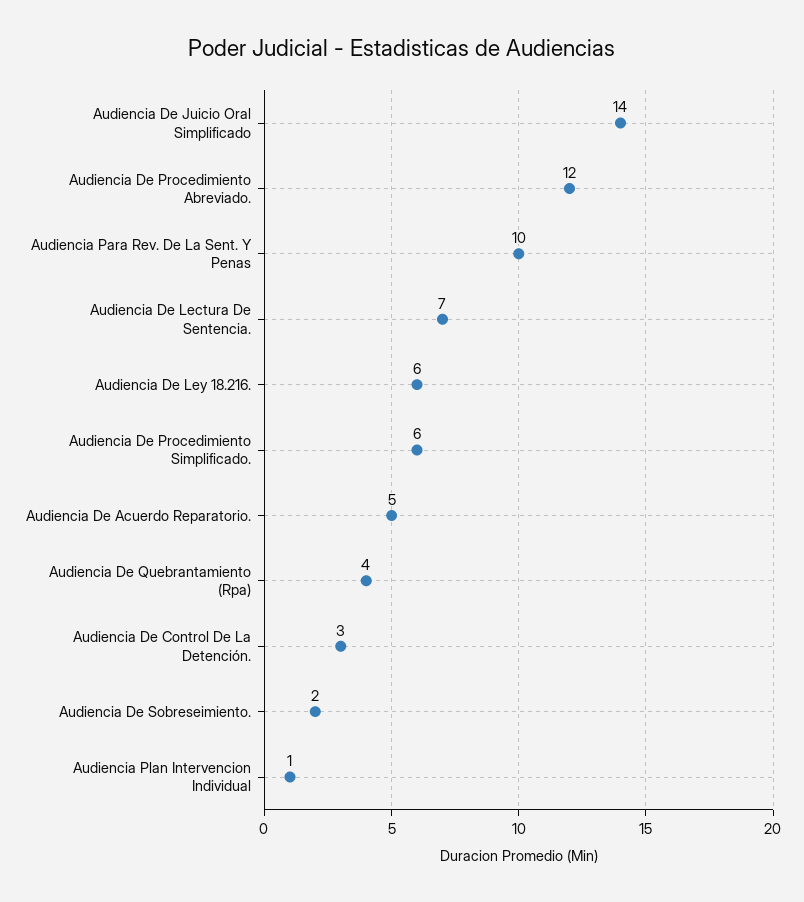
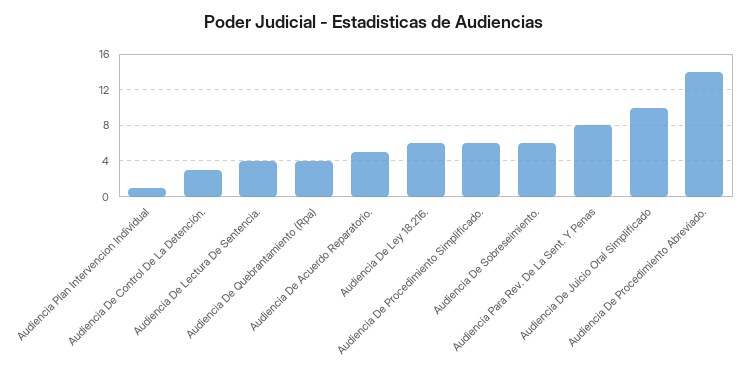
  {
-   "Audiencia De Juicio Oral Simplificado": 14,
+   "Audiencia De Juicio Oral Simplificado": 10,
-   "Audiencia De Procedimiento Abreviado.": 12,
+   "Audiencia De Procedimiento Abreviado.": 14,
-   "Audiencia Para Rev. De La Sent. Y Penas": 10,
+   "Audiencia Para Rev. De La Sent. Y Penas": 8,
-   "Audiencia De Lectura De Sentencia.": 7,
+   "Audiencia De Lectura De Sentencia.": 4,
    "Audiencia De Ley 18.216.": 6,
    "Audiencia De Procedimiento Simplificado.": 6,
    "Audiencia De Acuerdo Reparatorio.": 5,
    "Audiencia De Quebrantamiento (Rpa)": 4,
    "Audiencia De Control De La Detención.": 3,
-   "Audiencia De Sobreseimiento.": 2,
+   "Audiencia De Sobreseimiento.": 6,
    "Audiencia Plan Intervencion Individual": 1
  }

